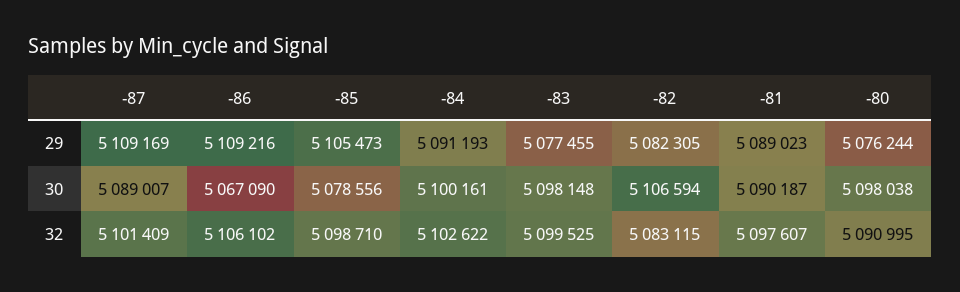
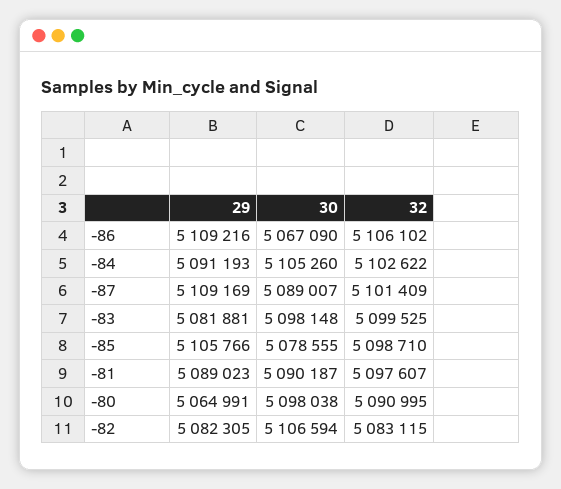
  {
    "-87": {
      "29": 5109169,
      "30": 5089007,
      "32": 5101409
    },
    "-86": {
      "29": 5109216,
      "30": 5067090,
      "32": 5106102
    },
    "-85": {
-     "29": 5105473,
+     "29": 5105766,
-     "30": 5078556,
+     "30": 5078555,
      "32": 5098710
    },
    "-84": {
      "29": 5091193,
-     "30": 5100161,
+     "30": 5105260,
      "32": 5102622
    },
    "-83": {
-     "29": 5077455,
+     "29": 5081881,
      "30": 5098148,
      "32": 5099525
    },
    "-82": {
      "29": 5082305,
      "30": 5106594,
      "32": 5083115
    },
    "-81": {
      "29": 5089023,
      "30": 5090187,
      "32": 5097607
    },
    "-80": {
-     "29": 5076244,
+     "29": 5064991,
      "30": 5098038,
      "32": 5090995
    }
  }

